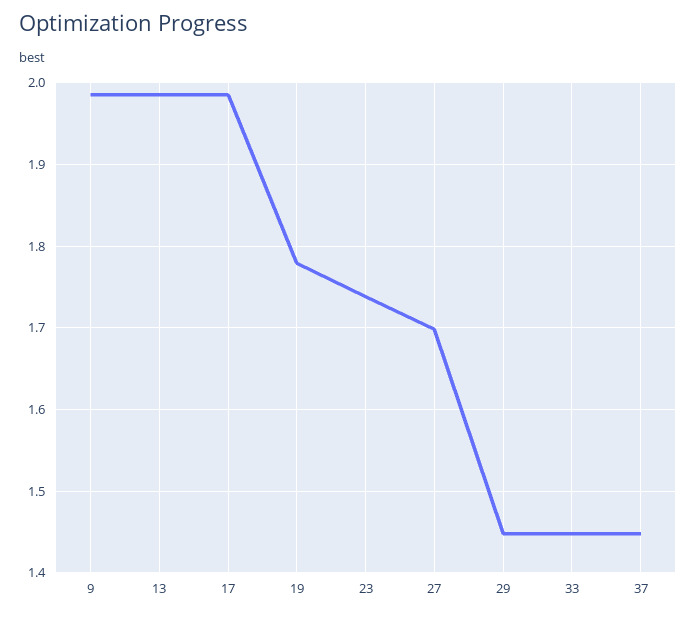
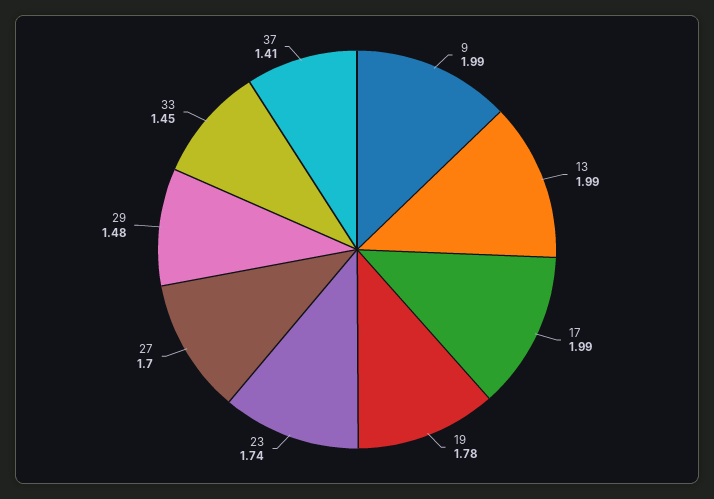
  {
    "9": 1.99,
    "13": 1.99,
    "17": 1.99,
    "19": 1.78,
    "23": 1.74,
    "27": 1.7,
-   "29": 1.45,
+   "29": 1.48,
    "33": 1.45,
-   "37": 1.45
+   "37": 1.41
  }

